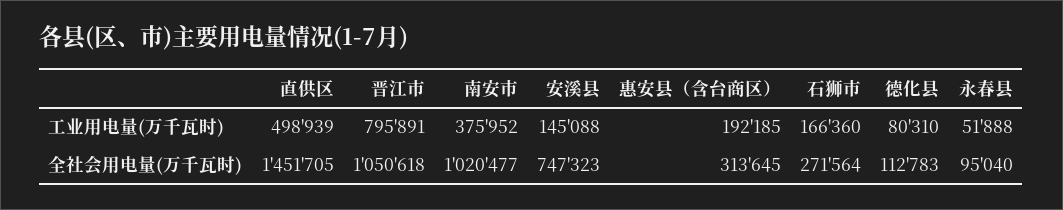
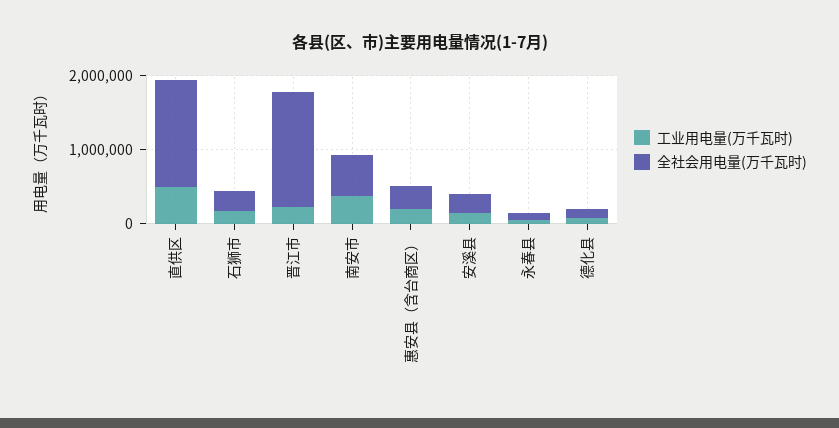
  {
    "工业用电量(万千瓦时)": {
      "直供区": 498939,
-     "晋江市": 795891,
+     "晋江市": 200000,
      "南安市": 375952,
      "安溪县": 145088,
      "惠安县（含台商区）": 192185,
      "石狮市": 166360,
      "德化县": 80310,
      "永春县": 51888
    },
    "全社会用电量(万千瓦时)": {
      "直供区": 1451705,
-     "晋江市": 1050618,
+     "晋江市": 1600000,
-     "南安市": 1020477,
+     "南安市": 600000,
-     "安溪县": 747323,
+     "安溪县": 200000,
      "惠安县（含台商区）": 313645,
      "石狮市": 271564,
      "德化县": 112783,
      "永春县": 95040
    }
  }

